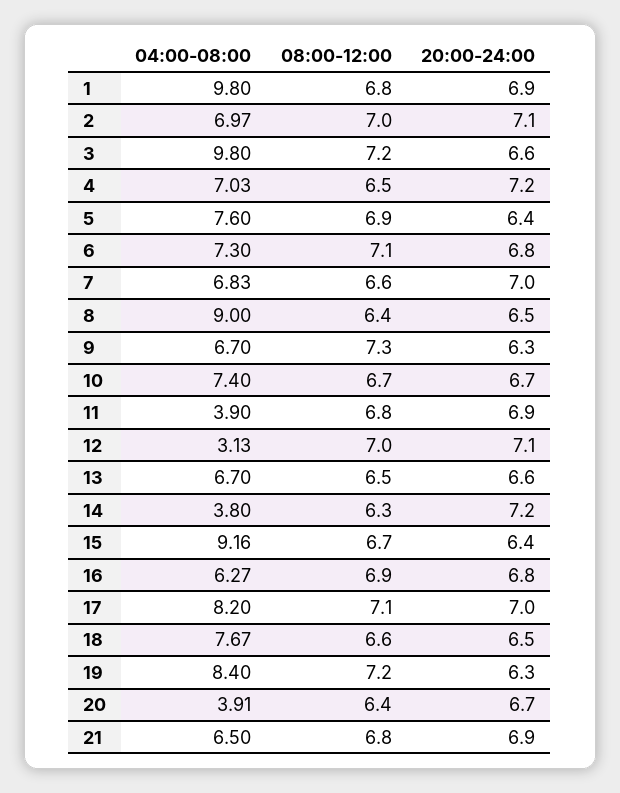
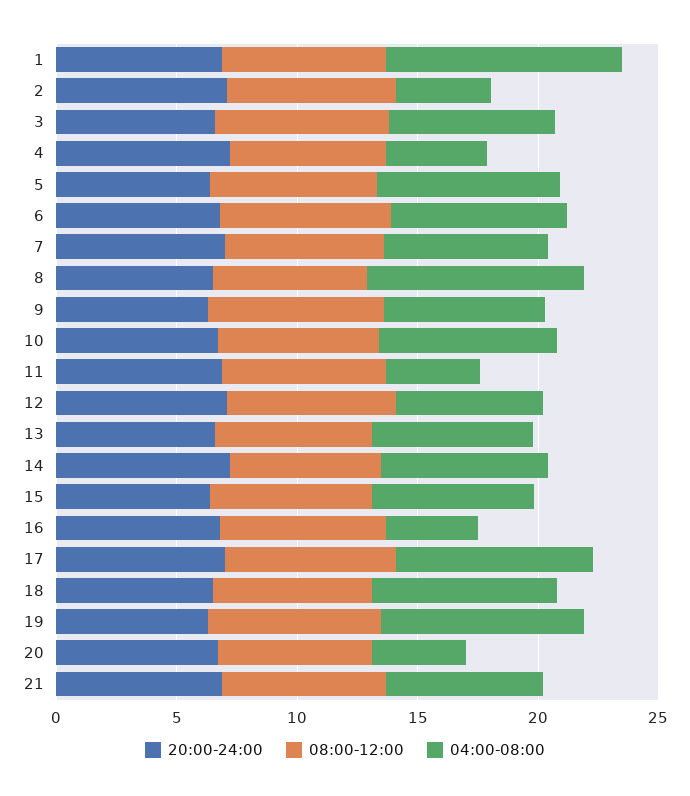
  {
    "04:00-08:00": {
      "1": 9.8,
-     "2": 6.97,
+     "2": 4,
-     "3": 9.8,
+     "3": 7,
-     "4": 7.03,
+     "4": 4,
      "5": 7.6,
      "6": 7.3,
      "7": 6.83,
      "8": 9,
      "9": 6.7,
      "10": 7.4,
      "11": 3.9,
-     "12": 3.13,
+     "12": 6,
      "13": 6.7,
-     "14": 3.8,
+     "14": 7,
-     "15": 9.16,
+     "15": 7,
-     "16": 6.27,
+     "16": 4,
      "17": 8.2,
      "18": 7.67,
      "19": 8.4,
      "20": 3.91,
      "21": 6.5
    },
    "08:00-12:00": {
      "1": 6.8,
      "2": 7,
      "3": 7.2,
      "4": 6.5,
      "5": 6.9,
      "6": 7.1,
      "7": 6.6,
      "8": 6.4,
      "9": 7.3,
      "10": 6.7,
      "11": 6.8,
      "12": 7,
      "13": 6.5,
      "14": 6.3,
      "15": 6.7,
      "16": 6.9,
      "17": 7.1,
      "18": 6.6,
      "19": 7.2,
      "20": 6.4,
      "21": 6.8
    },
    "20:00-24:00": {
      "1": 6.9,
      "2": 7.1,
      "3": 6.6,
      "4": 7.2,
      "5": 6.4,
      "6": 6.8,
      "7": 7,
      "8": 6.5,
      "9": 6.3,
      "10": 6.7,
      "11": 6.9,
      "12": 7.1,
      "13": 6.6,
      "14": 7.2,
      "15": 6.4,
      "16": 6.8,
      "17": 7,
      "18": 6.5,
      "19": 6.3,
      "20": 6.7,
      "21": 6.9
    }
  }

